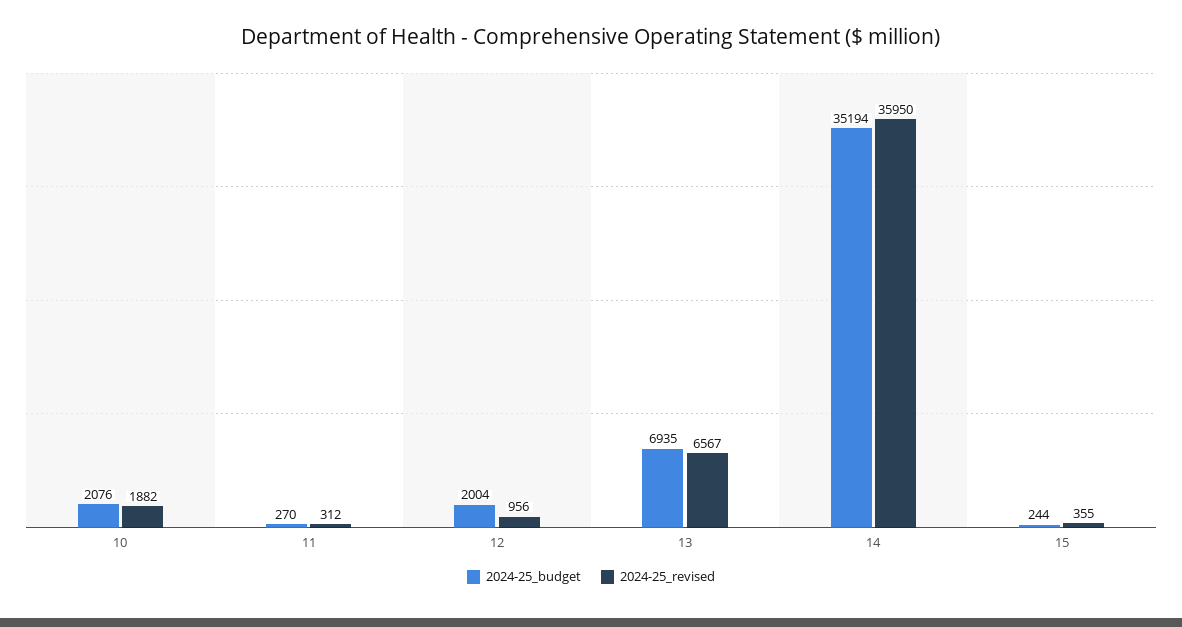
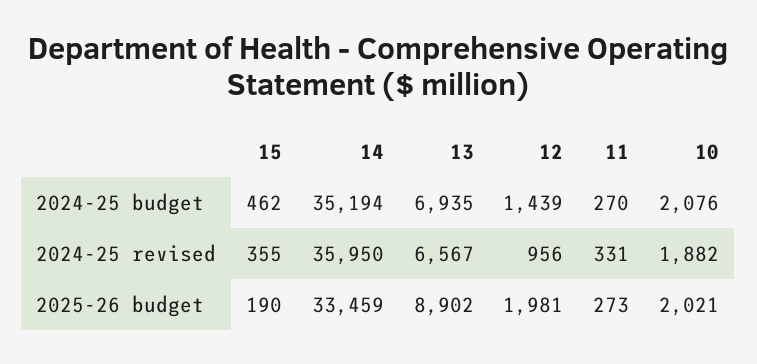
  {
    "2024-25_budget": {
      "10": 2076,
      "11": 270,
-     "12": 2004,
+     "12": 1439,
      "13": 6935,
      "14": 35194,
-     "15": 244
+     "15": 462
    },
    "2024-25_revised": {
      "10": 1882,
-     "11": 312,
+     "11": 331,
      "12": 956,
      "13": 6567,
      "14": 35950,
      "15": 355
-   }
+   },
+   "2025-26 budget": {
+     "15": 190,
+     "14": 33459,
+     "13": 8902,
+     "12": 1981,
+     "11": 273,
+     "10": 2021
+   }
  }

